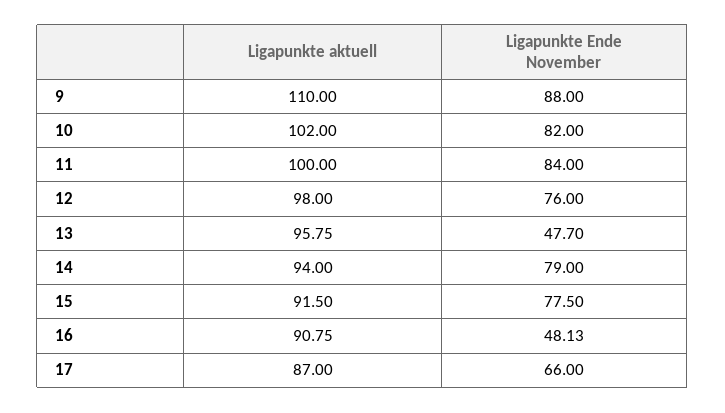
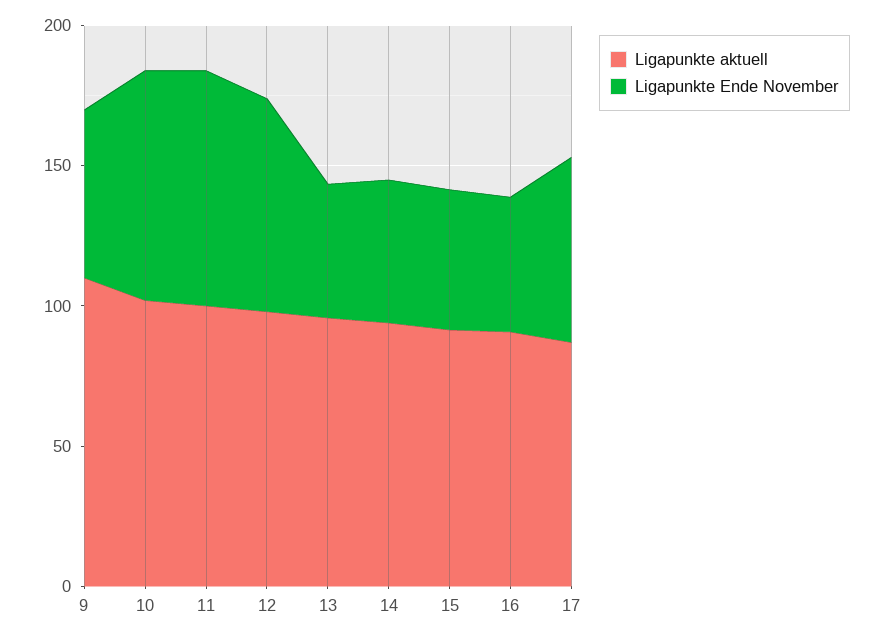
  {
    "Ligapunkte aktuell": {
      "9": 110,
      "10": 102,
      "11": 100,
      "12": 98,
      "13": 95.75,
      "14": 94,
      "15": 91.5,
      "16": 90.75,
      "17": 87
    },
    "Ligapunkte Ende November": {
-     "9": 88,
+     "9": 60,
      "10": 82,
      "11": 84,
      "12": 76,
      "13": 47.7,
-     "14": 79,
+     "14": 50,
-     "15": 77.5,
+     "15": 50,
      "16": 48.13,
      "17": 66
    }
  }

